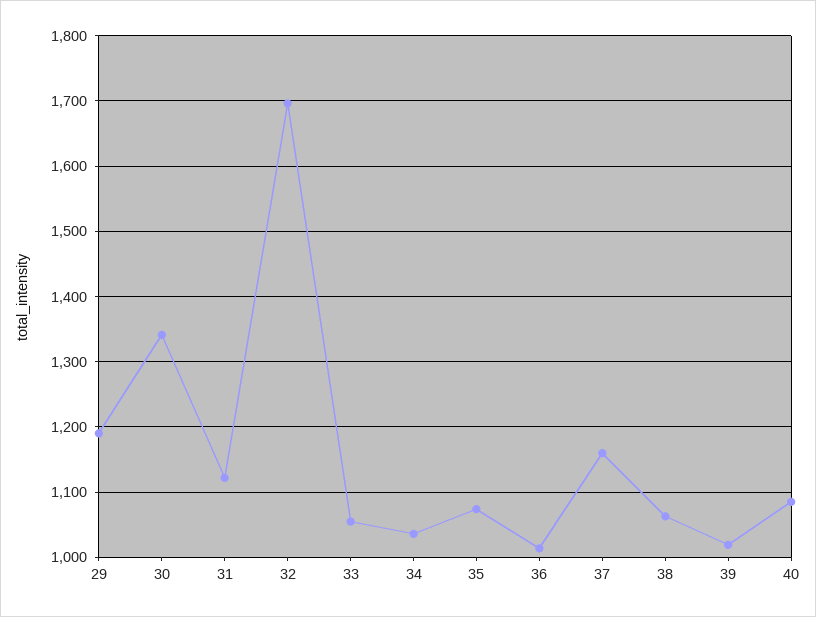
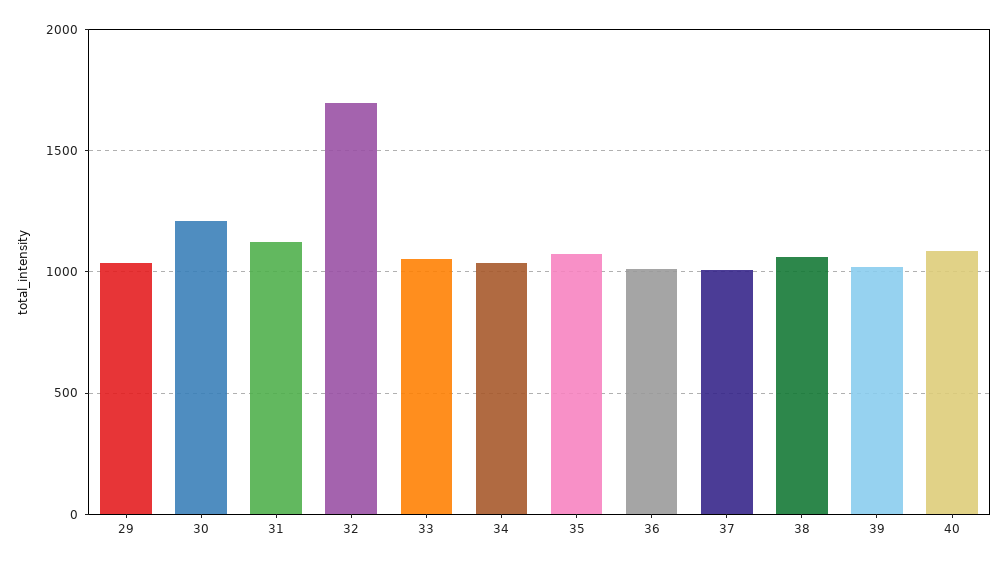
  {
-   "29": 1190,
+   "29": 1050,
-   "30": 1340,
+   "30": 1200,
    "31": 1120,
    "32": 1700,
    "33": 1060,
    "34": 1040,
    "35": 1070,
    "36": 1010,
-   "37": 1160,
+   "37": 1000,
    "38": 1060,
    "39": 1020,
    "40": 1090
  }

